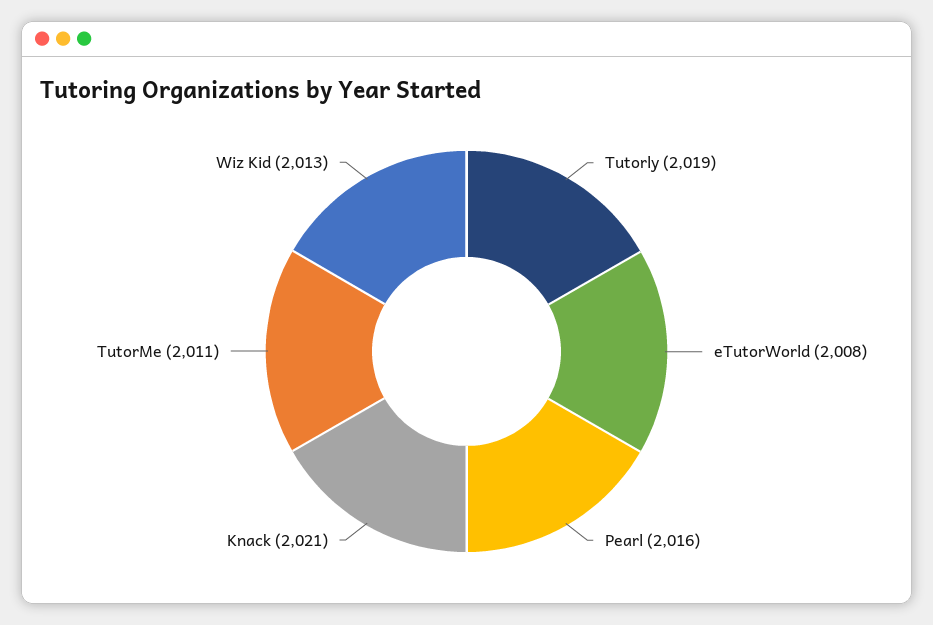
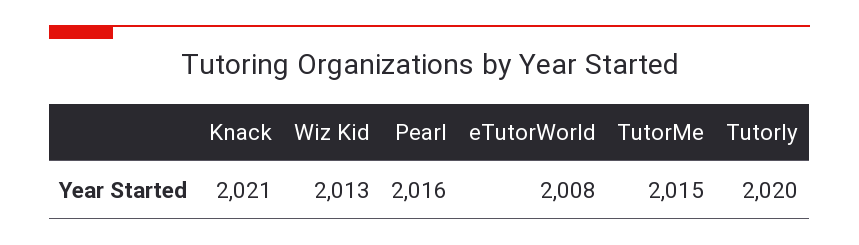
  {
-   "Tutorly": 2019,
+   "Tutorly": 2020,
    "eTutorWorld": 2008,
    "Pearl": 2016,
    "Knack": 2021,
-   "TutorMe": 2011,
+   "TutorMe": 2015,
    "Wiz Kid": 2013
  }

